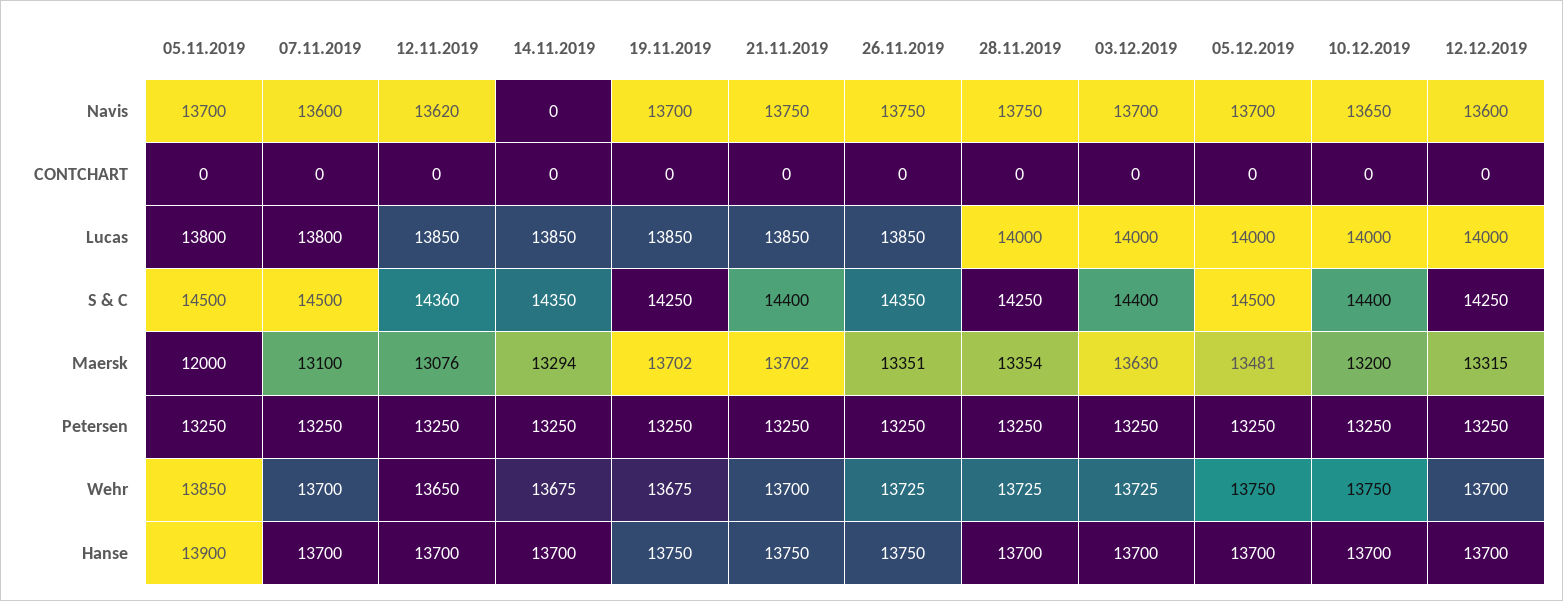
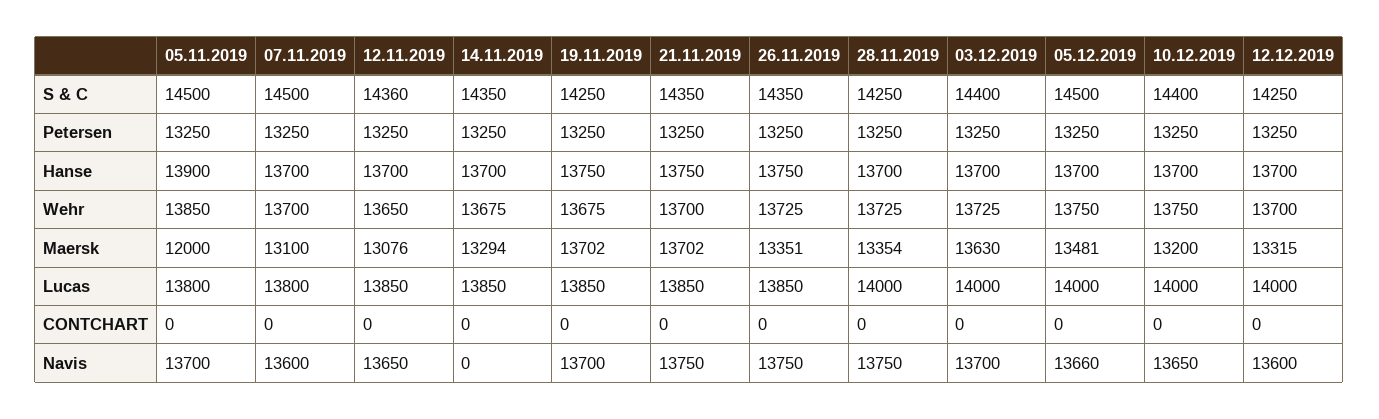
  {
    "05.11.2019": {
      "Navis": 13700,
      "CONTCHART": 0,
      "Lucas": 13800,
      "S & C": 14500,
      "Maersk": 12000,
      "Petersen": 13250,
      "Wehr": 13850,
      "Hanse": 13900
    },
    "07.11.2019": {
      "Navis": 13600,
      "CONTCHART": 0,
      "Lucas": 13800,
      "S & C": 14500,
      "Maersk": 13100,
      "Petersen": 13250,
      "Wehr": 13700,
      "Hanse": 13700
    },
    "12.11.2019": {
-     "Navis": 13620,
+     "Navis": 13650,
      "CONTCHART": 0,
      "Lucas": 13850,
      "S & C": 14360,
      "Maersk": 13076,
      "Petersen": 13250,
      "Wehr": 13650,
      "Hanse": 13700
    },
    "14.11.2019": {
      "Navis": 0,
      "CONTCHART": 0,
      "Lucas": 13850,
      "S & C": 14350,
      "Maersk": 13294,
      "Petersen": 13250,
      "Wehr": 13675,
      "Hanse": 13700
    },
    "19.11.2019": {
      "Navis": 13700,
      "CONTCHART": 0,
      "Lucas": 13850,
      "S & C": 14250,
      "Maersk": 13702,
      "Petersen": 13250,
      "Wehr": 13675,
      "Hanse": 13750
    },
    "21.11.2019": {
      "Navis": 13750,
      "CONTCHART": 0,
      "Lucas": 13850,
-     "S & C": 14400,
+     "S & C": 14350,
      "Maersk": 13702,
      "Petersen": 13250,
      "Wehr": 13700,
      "Hanse": 13750
    },
    "26.11.2019": {
      "Navis": 13750,
      "CONTCHART": 0,
      "Lucas": 13850,
      "S & C": 14350,
      "Maersk": 13351,
      "Petersen": 13250,
      "Wehr": 13725,
      "Hanse": 13750
    },
    "28.11.2019": {
      "Navis": 13750,
      "CONTCHART": 0,
      "Lucas": 14000,
      "S & C": 14250,
      "Maersk": 13354,
      "Petersen": 13250,
      "Wehr": 13725,
      "Hanse": 13700
    },
    "03.12.2019": {
      "Navis": 13700,
      "CONTCHART": 0,
      "Lucas": 14000,
      "S & C": 14400,
      "Maersk": 13630,
      "Petersen": 13250,
      "Wehr": 13725,
      "Hanse": 13700
    },
    "05.12.2019": {
-     "Navis": 13700,
+     "Navis": 13660,
      "CONTCHART": 0,
      "Lucas": 14000,
      "S & C": 14500,
      "Maersk": 13481,
      "Petersen": 13250,
      "Wehr": 13750,
      "Hanse": 13700
    },
    "10.12.2019": {
      "Navis": 13650,
      "CONTCHART": 0,
      "Lucas": 14000,
      "S & C": 14400,
      "Maersk": 13200,
      "Petersen": 13250,
      "Wehr": 13750,
      "Hanse": 13700
    },
    "12.12.2019": {
      "Navis": 13600,
      "CONTCHART": 0,
      "Lucas": 14000,
      "S & C": 14250,
      "Maersk": 13315,
      "Petersen": 13250,
      "Wehr": 13700,
      "Hanse": 13700
    }
  }

